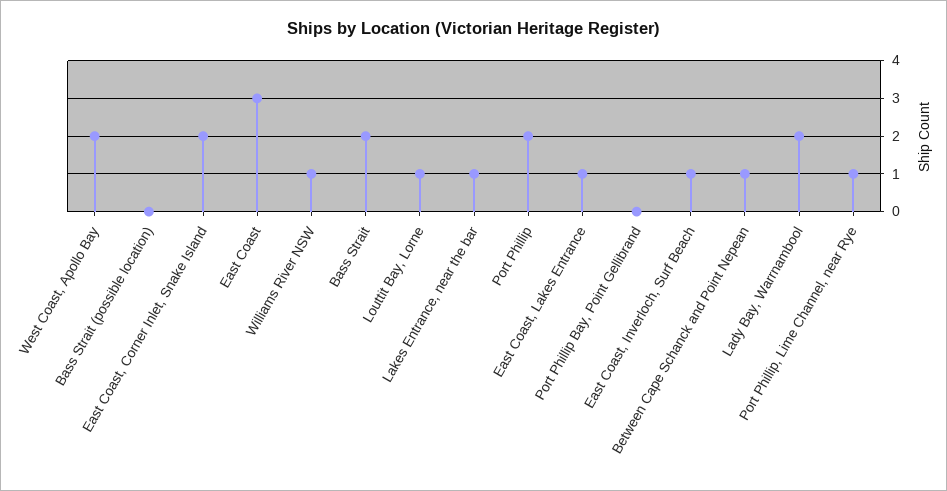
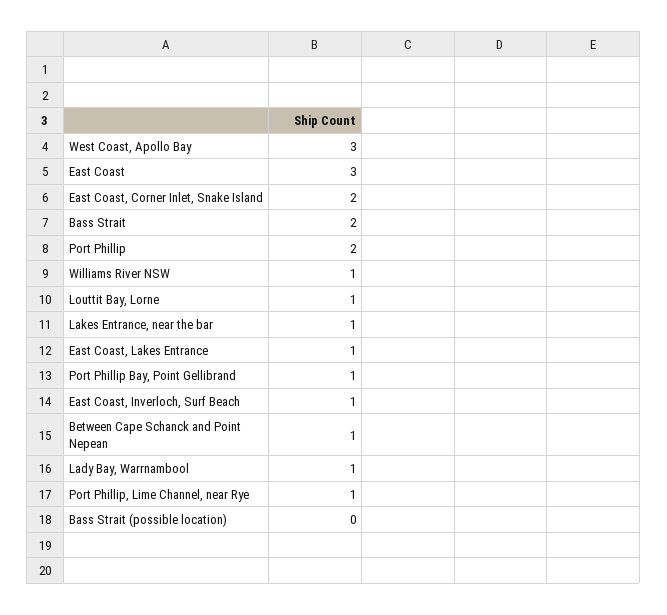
  {
-   "West Coast, Apollo Bay": 2,
+   "West Coast, Apollo Bay": 3,
    "Bass Strait (possible location)": 0,
    "East Coast, Corner Inlet, Snake Island": 2,
    "East Coast": 3,
    "Williams River NSW": 1,
    "Bass Strait": 2,
    "Louttit Bay, Lorne": 1,
    "Lakes Entrance, near the bar": 1,
    "Port Phillip": 2,
    "East Coast, Lakes Entrance": 1,
-   "Port Phillip Bay, Point Gellibrand": 0,
+   "Port Phillip Bay, Point Gellibrand": 1,
    "East Coast, Inverloch, Surf Beach": 1,
    "Between Cape Schanck and Point Nepean": 1,
-   "Lady Bay, Warrnambool": 2,
+   "Lady Bay, Warrnambool": 1,
    "Port Phillip, Lime Channel, near Rye": 1
  }

